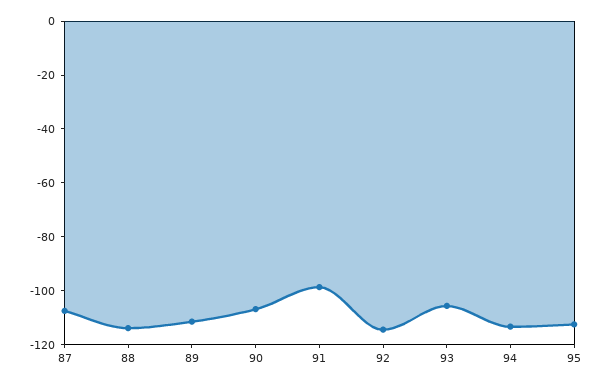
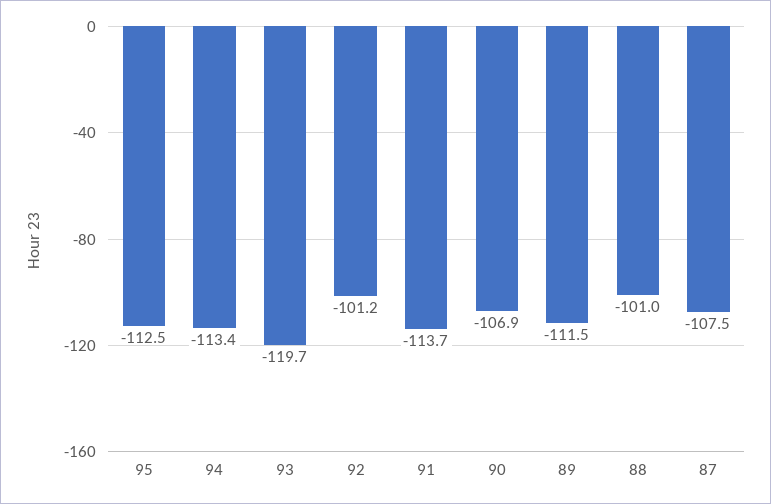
  {
    "87": -107.5,
-   "88": -115,
+   "88": -101,
    "89": -111.5,
    "90": -106.9,
-   "91": -100,
+   "91": -113.7,
-   "92": -115,
+   "92": -101.2,
-   "93": -105,
+   "93": -119.7,
    "94": -113.4,
    "95": -112.5
  }

